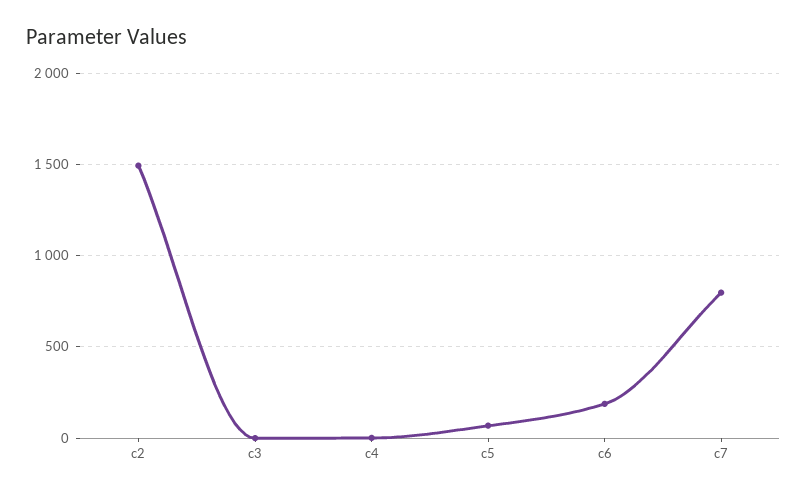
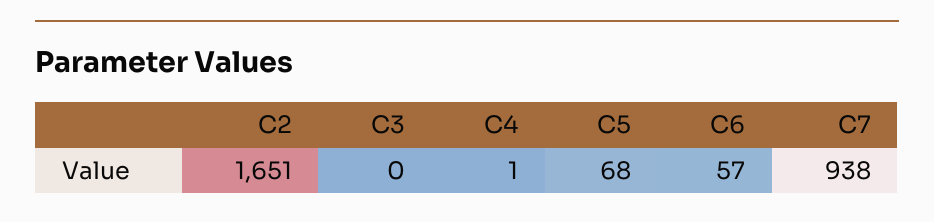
  {
-   "c2": 1500,
+   "c2": 1651,
    "c3": 0,
    "c4": 1,
    "c5": 68,
-   "c6": 200,
+   "c6": 57,
-   "c7": 800
+   "c7": 938
  }

